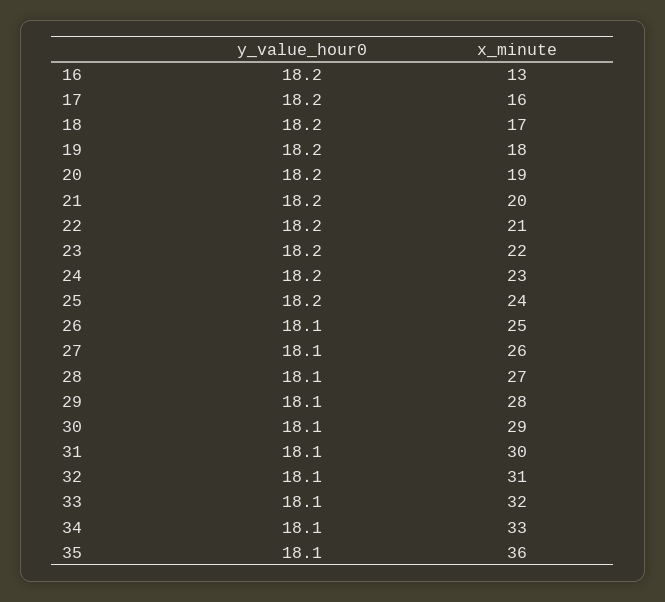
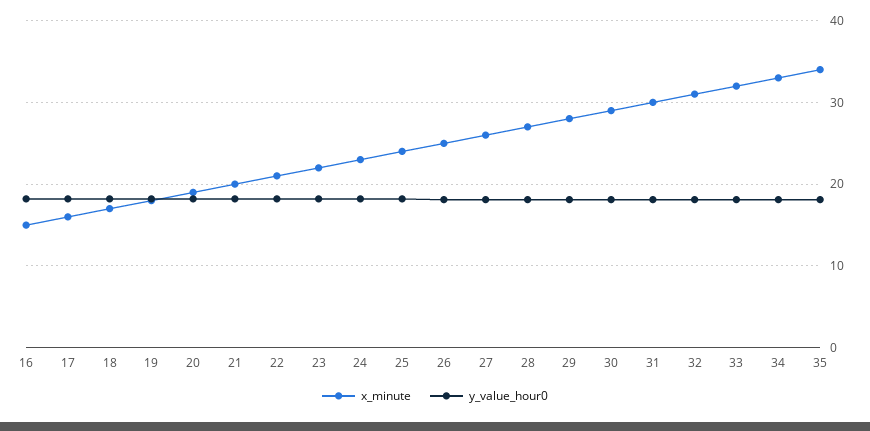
  {
    "y_value_hour0": {
      "16": 18.2,
      "17": 18.2,
      "18": 18.2,
      "19": 18.2,
      "20": 18.2,
      "21": 18.2,
      "22": 18.2,
      "23": 18.2,
      "24": 18.2,
      "25": 18.2,
      "26": 18.1,
      "27": 18.1,
      "28": 18.1,
      "29": 18.1,
      "30": 18.1,
      "31": 18.1,
      "32": 18.1,
      "33": 18.1,
      "34": 18.1,
      "35": 18.1
    },
    "x_minute": {
-     "16": 13,
+     "16": 15,
      "17": 16,
      "18": 17,
      "19": 18,
      "20": 19,
      "21": 20,
      "22": 21,
      "23": 22,
      "24": 23,
      "25": 24,
      "26": 25,
      "27": 26,
      "28": 27,
      "29": 28,
      "30": 29,
      "31": 30,
      "32": 31,
      "33": 32,
      "34": 33,
-     "35": 36
+     "35": 34
    }
  }

